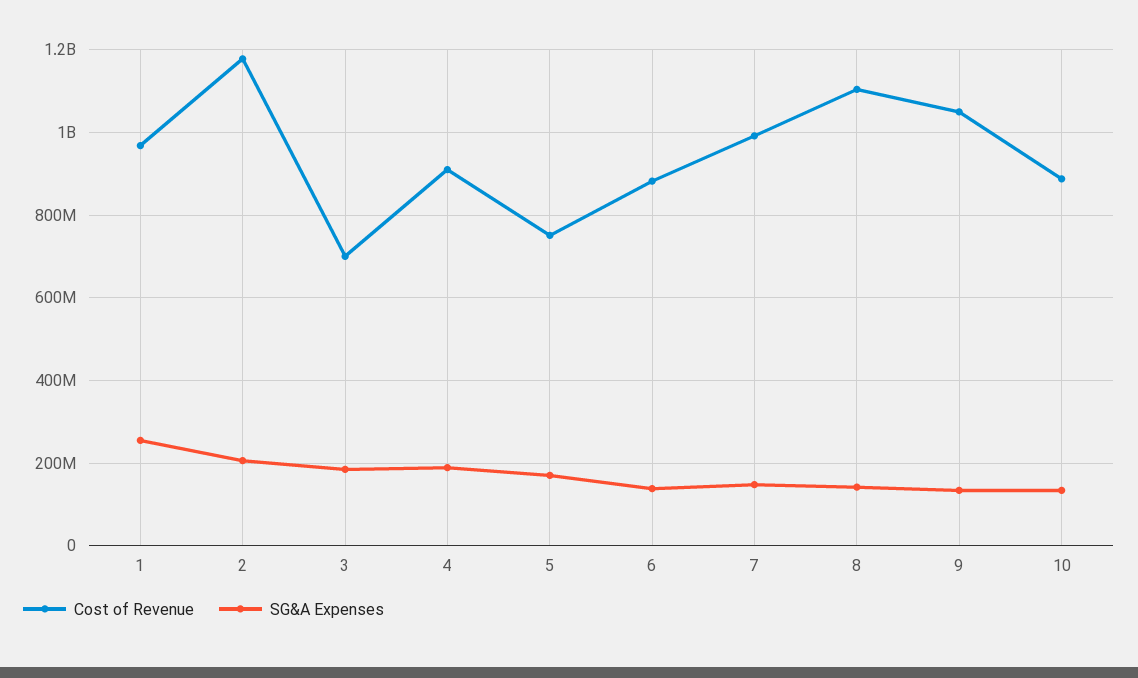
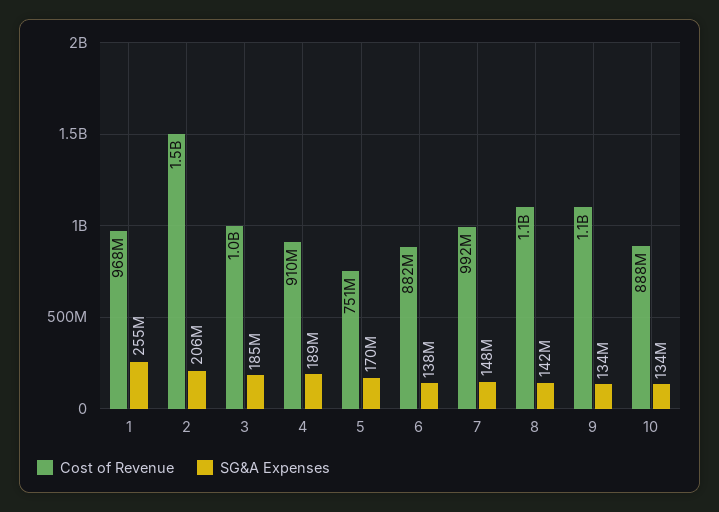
  {
    "Cost of Revenue": {
      "1": 968000000,
-     "2": 1180000000,
+     "2": 1500000000,
-     "3": 700000000,
+     "3": 1000000000,
      "4": 910000000,
      "5": 751000000,
      "6": 882000000,
      "7": 992000000,
      "8": 1100000000,
      "9": 1100000000,
      "10": 888000000
    },
    "SG&A Expenses": {
      "1": 255000000,
      "2": 206000000,
      "3": 185000000,
      "4": 189000000,
      "5": 170000000,
      "6": 138000000,
      "7": 148000000,
      "8": 142000000,
      "9": 134000000,
      "10": 134000000
    }
  }

